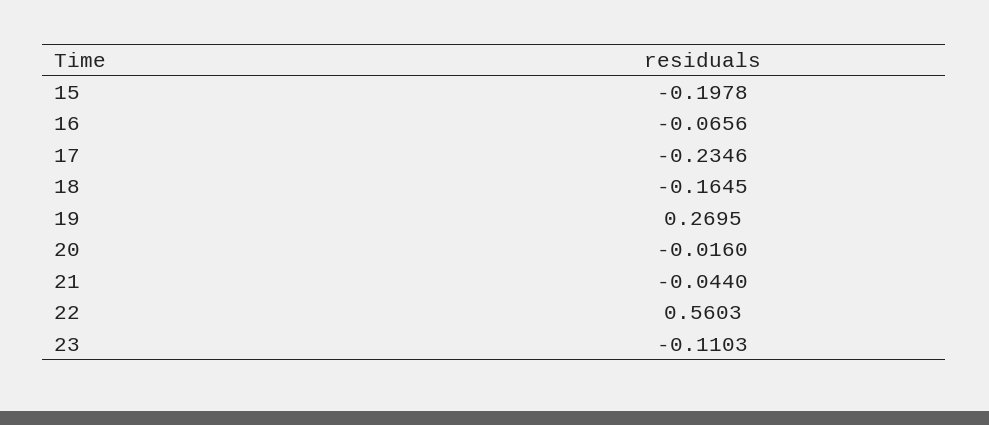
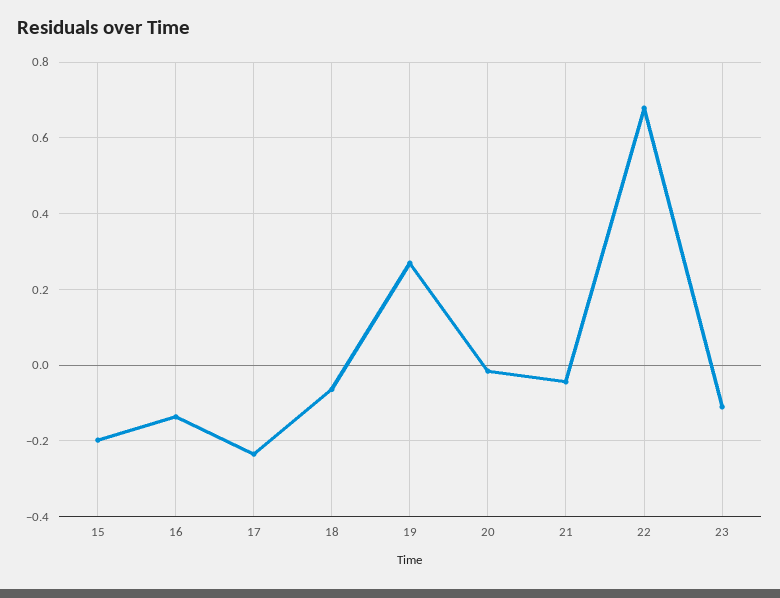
  {
    "15": -0.1978,
-   "16": -0.0656,
+   "16": -0.14,
    "17": -0.2346,
-   "18": -0.1645,
+   "18": -0.06,
    "19": 0.2695,
    "20": -0.016,
    "21": -0.044,
-   "22": 0.5603,
+   "22": 0.68,
    "23": -0.1103
  }

